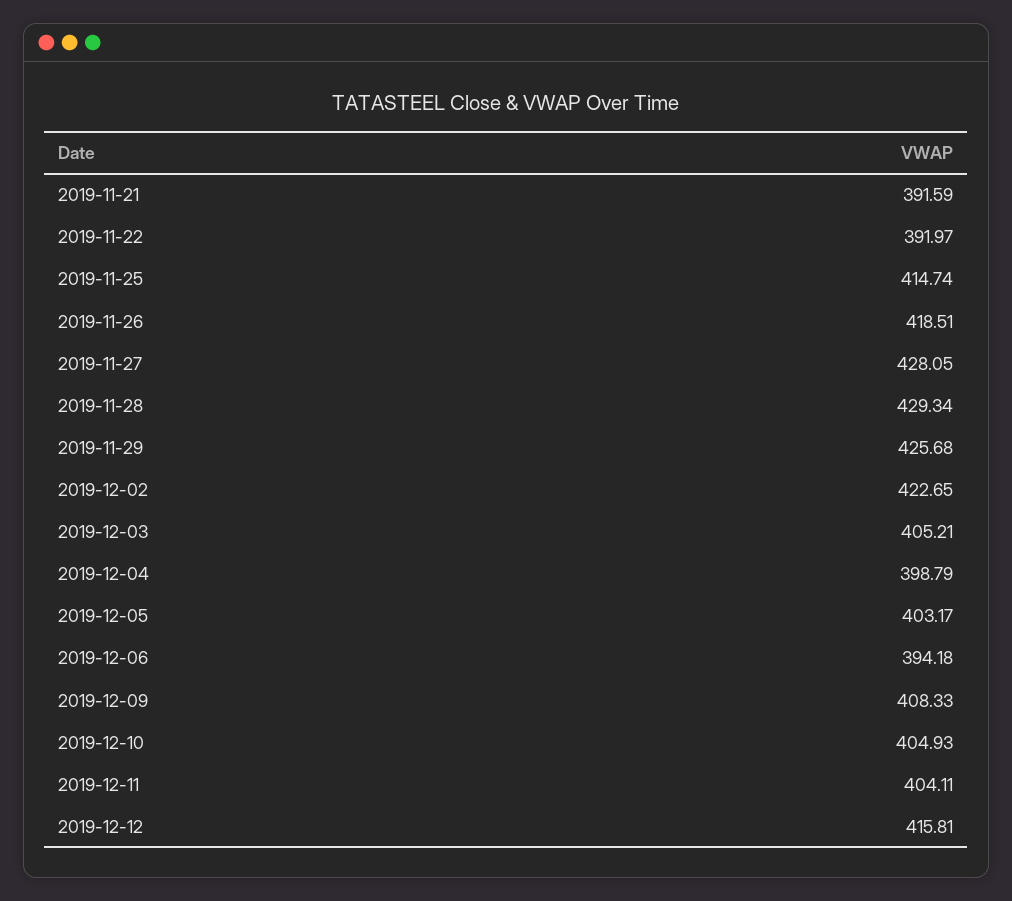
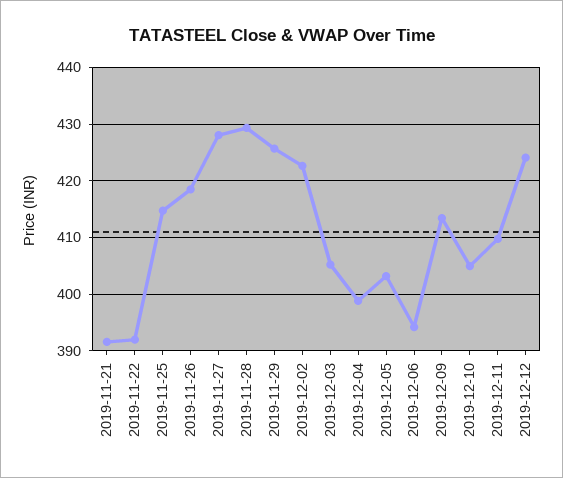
  {
    "2019-11-21": 391.59,
    "2019-11-22": 391.97,
    "2019-11-25": 414.74,
    "2019-11-26": 418.51,
    "2019-11-27": 428.05,
    "2019-11-28": 429.34,
    "2019-11-29": 425.68,
    "2019-12-02": 422.65,
    "2019-12-03": 405.21,
    "2019-12-04": 398.79,
    "2019-12-05": 403.17,
    "2019-12-06": 394.18,
-   "2019-12-09": 408.33,
+   "2019-12-09": 414,
    "2019-12-10": 404.93,
-   "2019-12-11": 404.11,
+   "2019-12-11": 410,
-   "2019-12-12": 415.81
+   "2019-12-12": 424
  }

